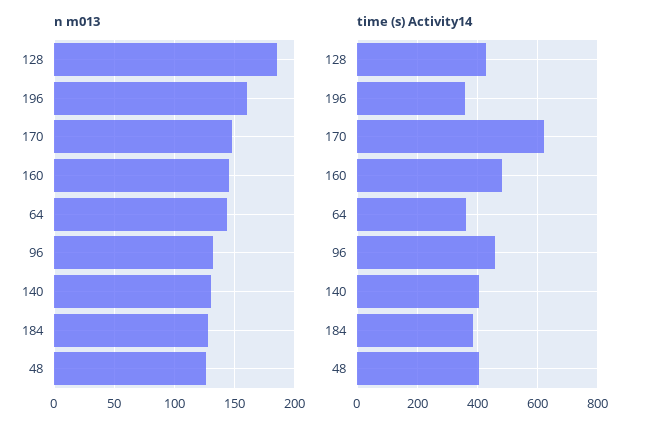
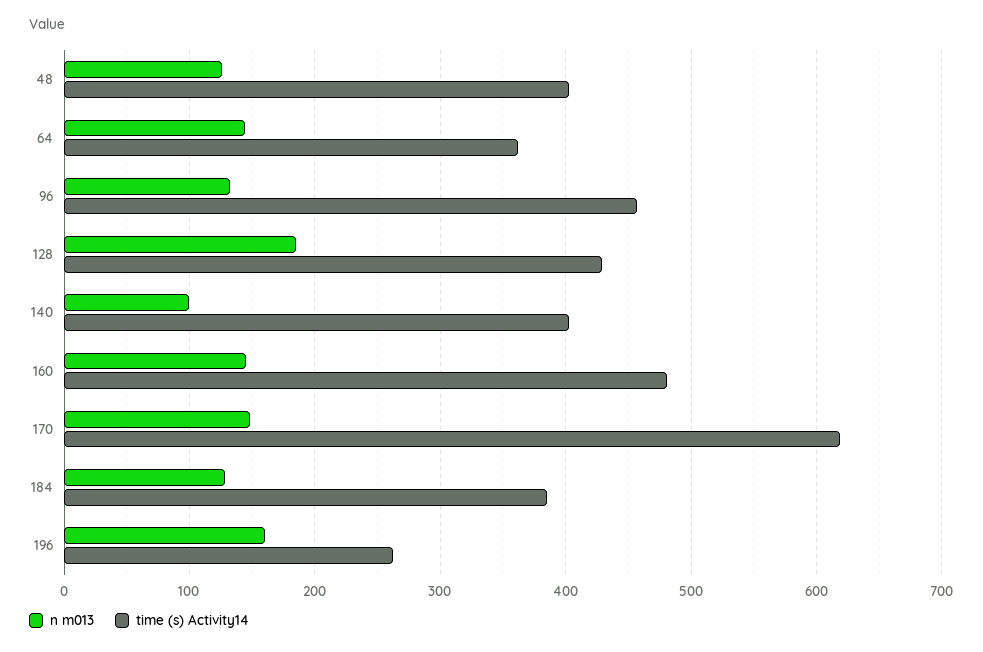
  {
    "n m013": {
      "128": 185,
      "196": 160,
      "170": 150,
      "160": 145,
      "64": 145,
      "96": 130,
-     "140": 130,
+     "140": 100,
      "184": 130,
      "48": 125
    },
    "time (s) Activity14": {
      "128": 430,
-     "196": 360,
+     "196": 260,
      "170": 620,
      "160": 480,
      "64": 360,
      "96": 460,
      "140": 400,
      "184": 390,
      "48": 400
    }
  }

